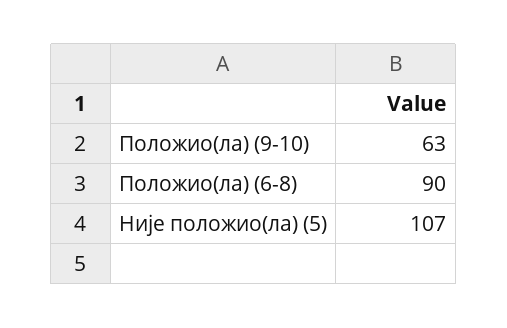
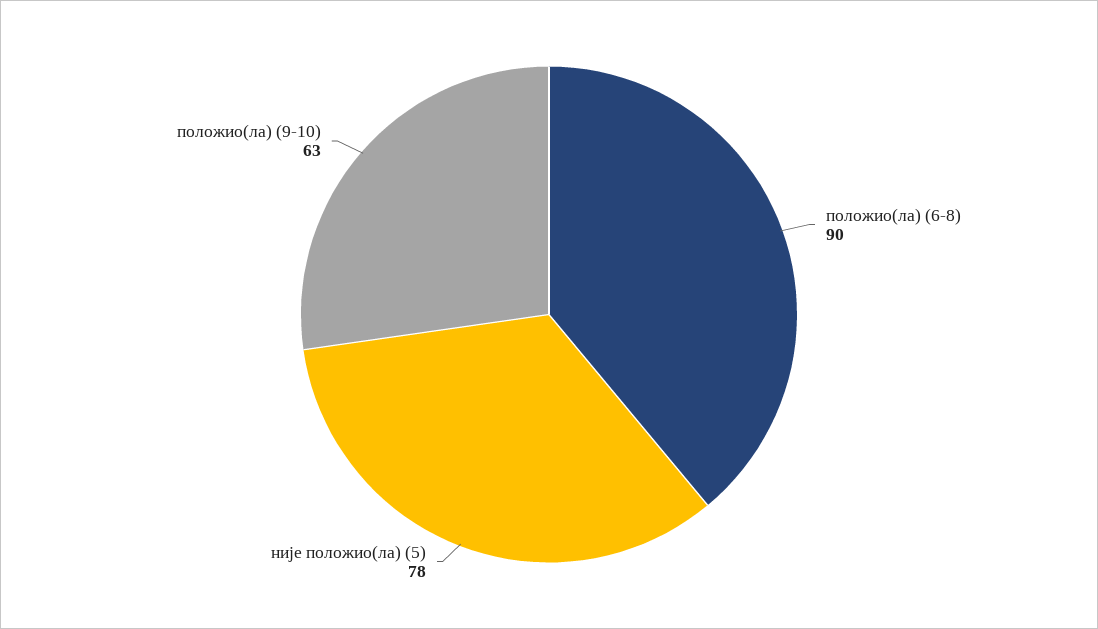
  {
    "Положио(ла) (9-10)": 63,
    "Положио(ла) (6-8)": 90,
-   "Није положио(ла) (5)": 107
+   "Није положио(ла) (5)": 78
  }

